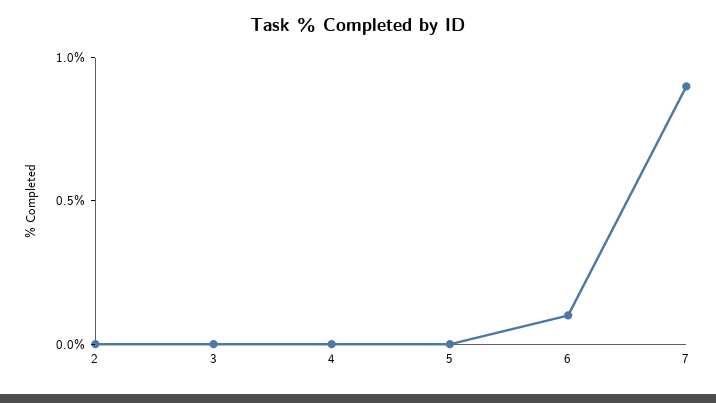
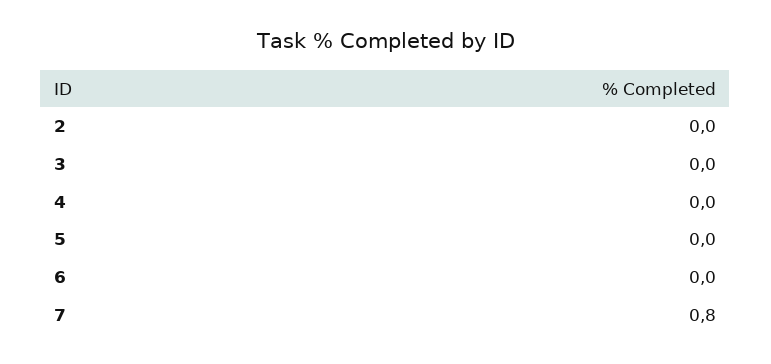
  {
    "2": 0,
    "3": 0,
    "4": 0,
    "5": 0,
-   "6": 0.1,
+   "6": 0,
-   "7": 0.9
+   "7": 0.8
  }

